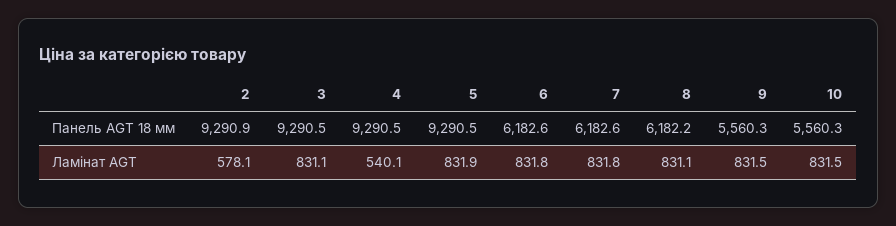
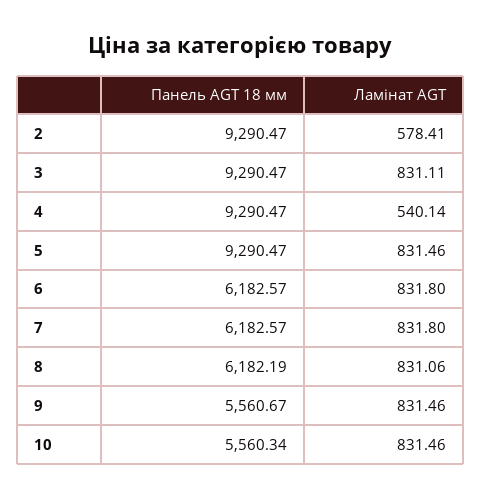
  {
    "2": {
-     "Панель AGT 18 мм": 9290.9,
+     "Панель AGT 18 мм": 9290.47,
-     "Ламінат AGT": 578.1
+     "Ламінат AGT": 578.41
    },
    "3": {
      "Панель AGT 18 мм": 9290.47,
      "Ламінат AGT": 831.11
    },
    "4": {
      "Панель AGT 18 мм": 9290.47,
      "Ламінат AGT": 540.14
    },
    "5": {
      "Панель AGT 18 мм": 9290.47,
-     "Ламінат AGT": 831.9
+     "Ламінат AGT": 831.46
    },
    "6": {
      "Панель AGT 18 мм": 6182.57,
      "Ламінат AGT": 831.8
    },
    "7": {
      "Панель AGT 18 мм": 6182.57,
      "Ламінат AGT": 831.8
    },
    "8": {
      "Панель AGT 18 мм": 6182.19,
      "Ламінат AGT": 831.06
    },
    "9": {
-     "Панель AGT 18 мм": 5560.3,
+     "Панель AGT 18 мм": 5560.67,
      "Ламінат AGT": 831.46
    },
    "10": {
      "Панель AGT 18 мм": 5560.34,
      "Ламінат AGT": 831.46
    }
  }

